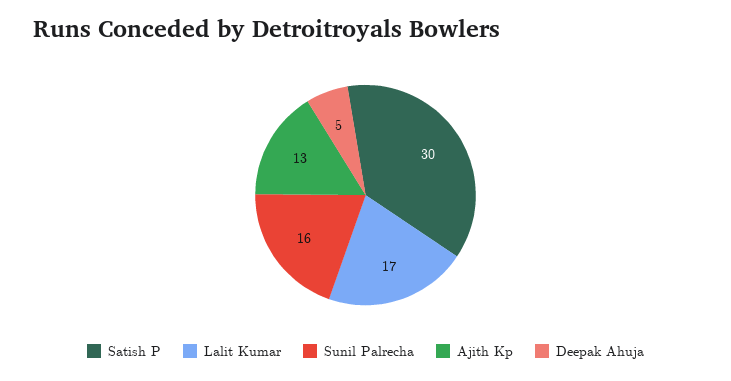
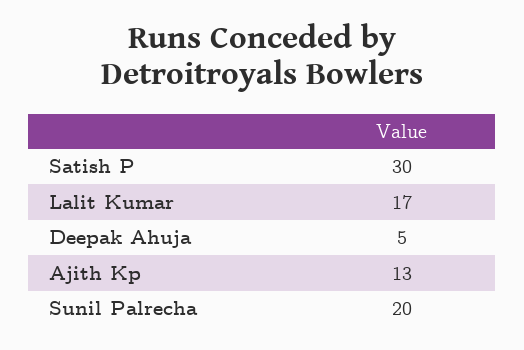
  {
    "Satish P": 30,
    "Lalit Kumar": 17,
-   "Sunil Palrecha": 16,
+   "Sunil Palrecha": 20,
    "Ajith Kp": 13,
    "Deepak Ahuja": 5
  }

